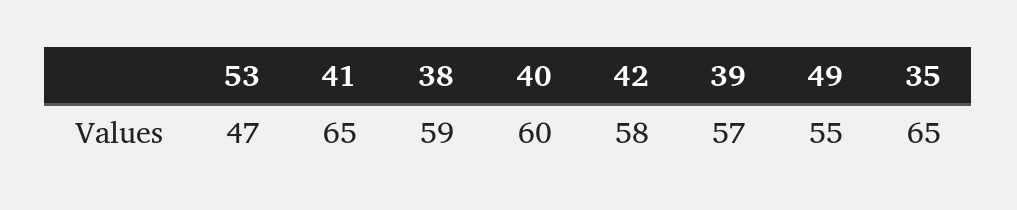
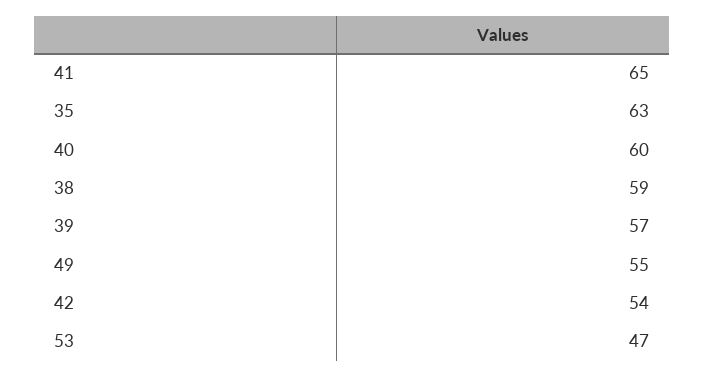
  {
    "53": 47,
    "41": 65,
    "38": 59,
    "40": 60,
-   "42": 58,
+   "42": 54,
    "39": 57,
    "49": 55,
-   "35": 65
+   "35": 63
  }

